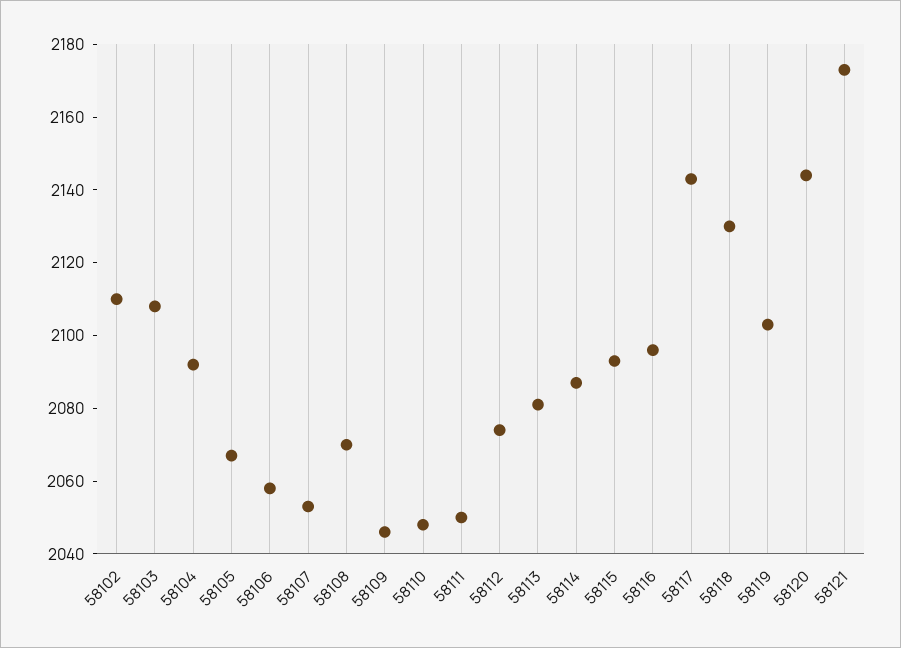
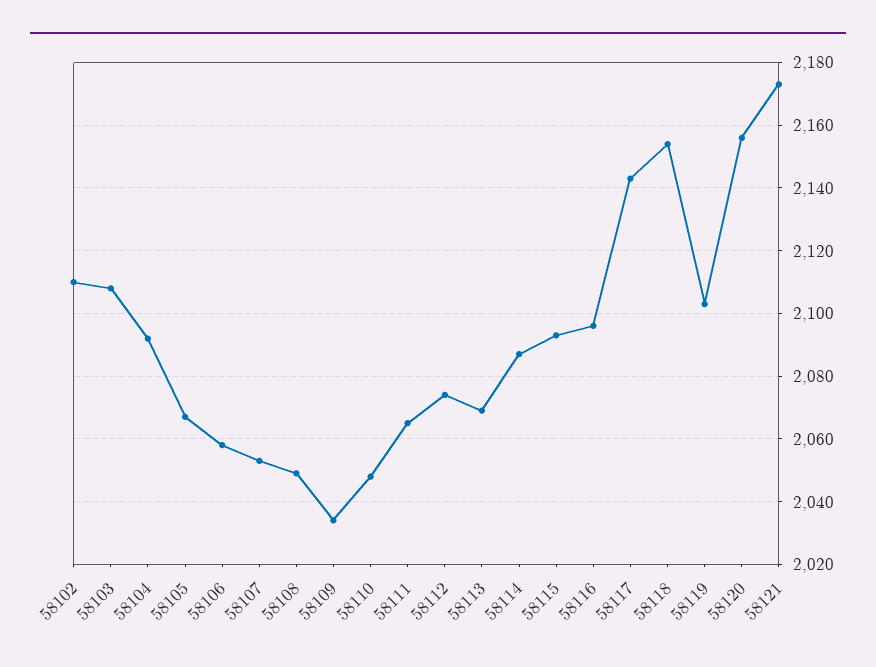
  {
    "58102": 2110,
    "58103": 2110,
    "58104": 2090,
    "58105": 2065,
    "58106": 2060,
    "58107": 2055,
-   "58108": 2070,
+   "58108": 2050,
-   "58109": 2045,
+   "58109": 2035,
    "58110": 2050,
-   "58111": 2050,
+   "58111": 2065,
    "58112": 2075,
-   "58113": 2080,
+   "58113": 2070,
    "58114": 2085,
    "58115": 2095,
    "58116": 2095,
    "58117": 2145,
-   "58118": 2130,
+   "58118": 2155,
    "58119": 2105,
-   "58120": 2145,
+   "58120": 2155,
    "58121": 2175
  }

